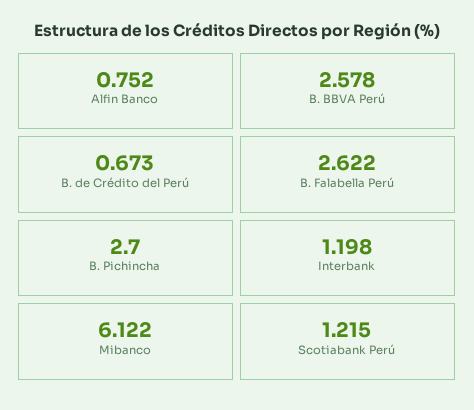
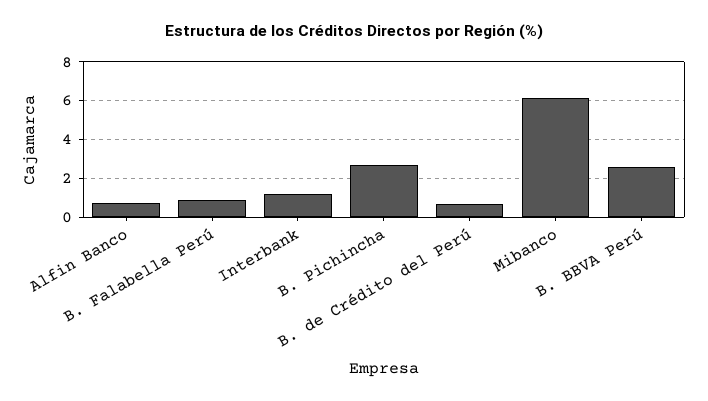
  {
    "Alfin Banco": 0.752,
    "B. BBVA Perú": 2.578,
    "B. de Crédito del Perú": 0.673,
-   "B. Falabella Perú": 2.622,
+   "B. Falabella Perú": 1,
    "B. Pichincha": 2.7,
    "Interbank": 1.198,
-   "Mibanco": 6.122,
+   "Mibanco": 6.122
-   "Scotiabank Perú": 1.215
  }

